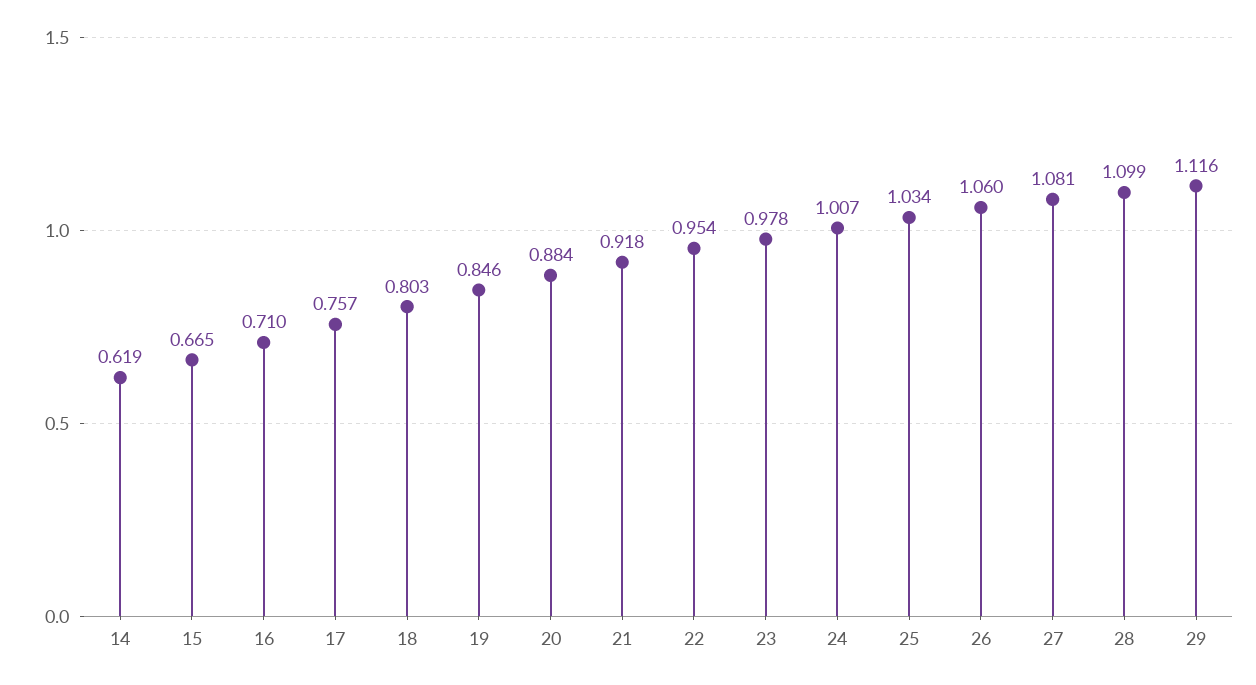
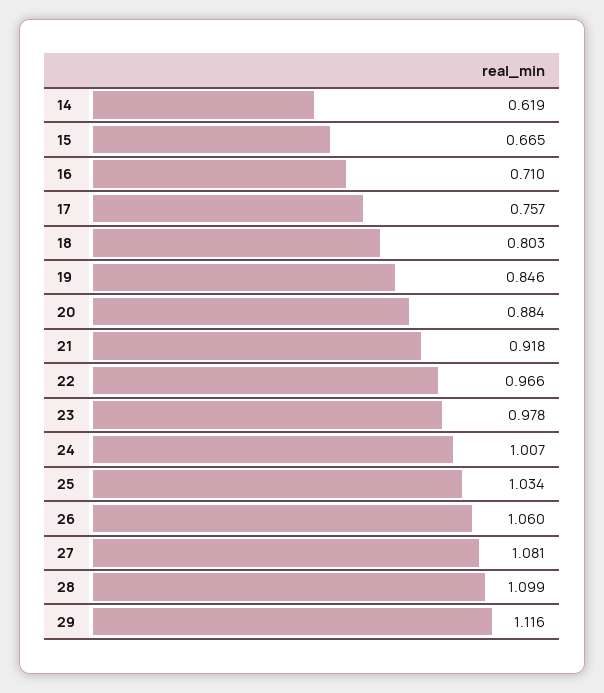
  {
    "14": 0.619,
    "15": 0.665,
    "16": 0.71,
    "17": 0.757,
    "18": 0.803,
    "19": 0.846,
    "20": 0.884,
    "21": 0.918,
-   "22": 0.954,
+   "22": 0.966,
    "23": 0.978,
    "24": 1.007,
    "25": 1.034,
    "26": 1.06,
    "27": 1.081,
    "28": 1.099,
    "29": 1.116
  }

